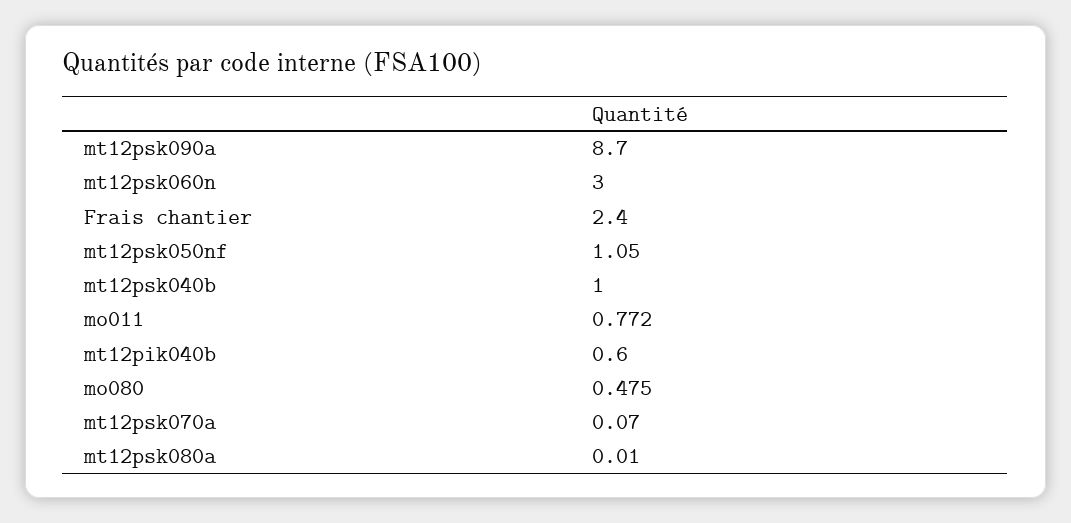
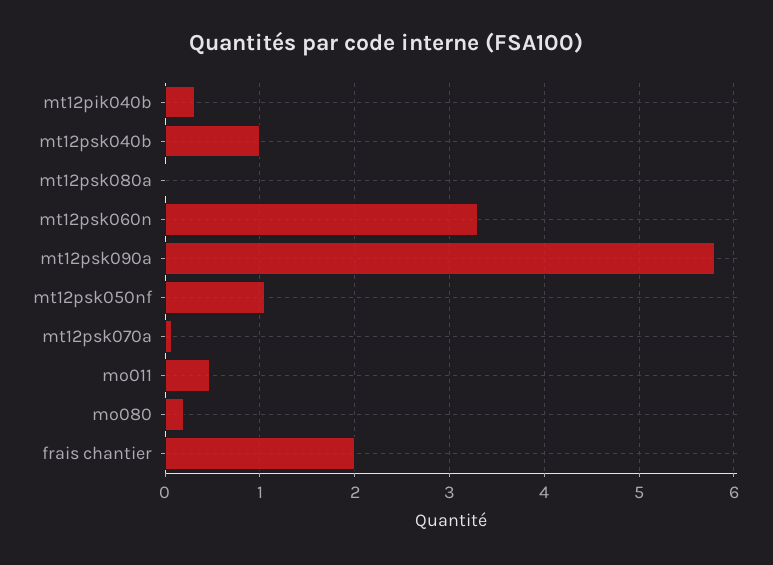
  {
-   "mt12psk090a": 8.7,
+   "mt12psk090a": 5.8,
-   "mt12psk060n": 3,
+   "mt12psk060n": 3.3,
-   "Frais chantier": 2.4,
+   "Frais chantier": 2,
    "mt12psk050nf": 1.05,
    "mt12psk040b": 1,
-   "mo011": 0.772,
+   "mo011": 0.5,
-   "mt12pik040b": 0.6,
+   "mt12pik040b": 0.3,
-   "mo080": 0.475,
+   "mo080": 0.2,
    "mt12psk070a": 0.07,
    "mt12psk080a": 0.01
  }

